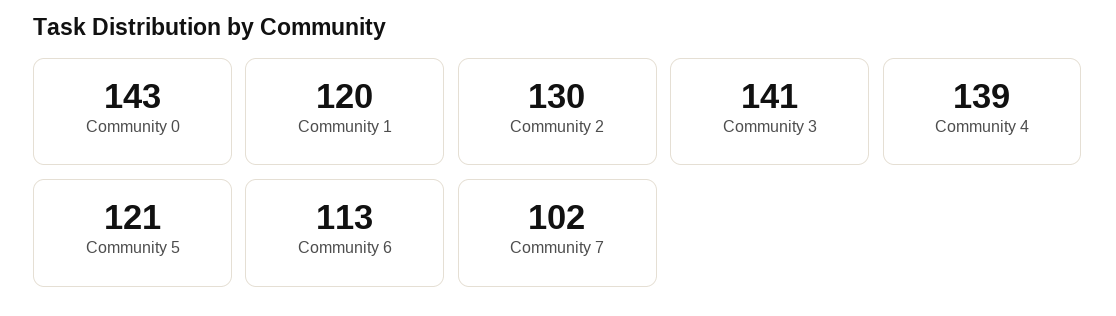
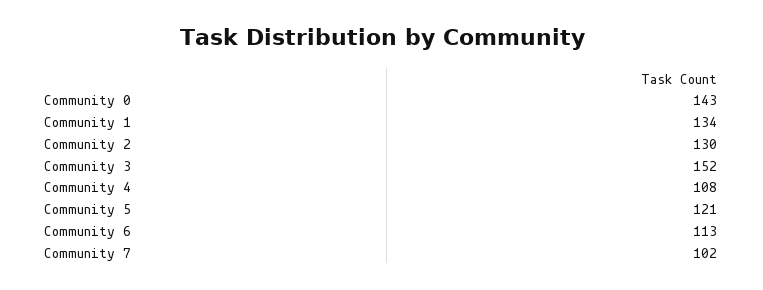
  {
    "Community 0": 143,
-   "Community 1": 120,
+   "Community 1": 134,
    "Community 2": 130,
-   "Community 3": 141,
+   "Community 3": 152,
-   "Community 4": 139,
+   "Community 4": 108,
    "Community 5": 121,
    "Community 6": 113,
    "Community 7": 102
  }

